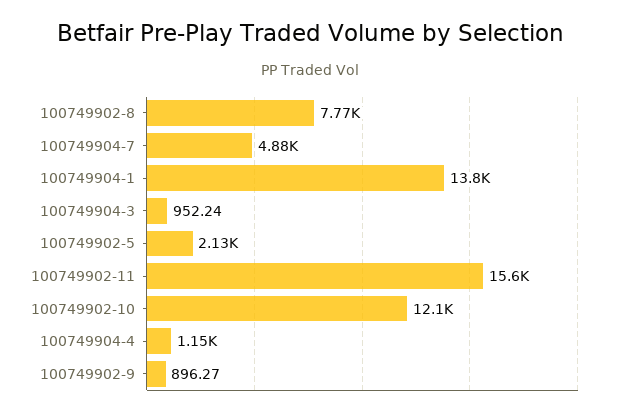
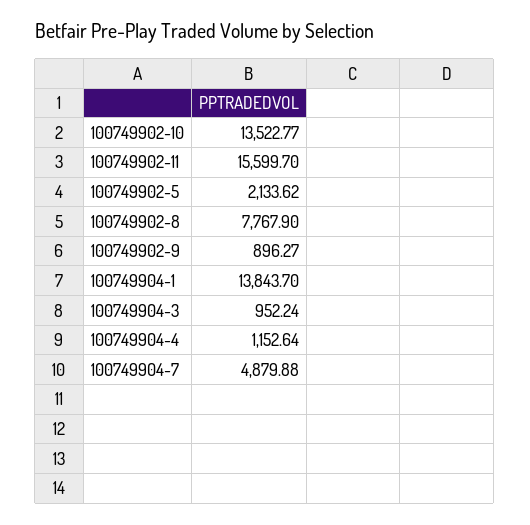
  {
    "100749902-8": 7767.9,
    "100749904-7": 4879.88,
    "100749904-1": 13843.7,
    "100749904-3": 952.24,
    "100749902-5": 2133.62,
    "100749902-11": 15599.7,
-   "100749902-10": 12100,
+   "100749902-10": 13522.77,
    "100749904-4": 1152.64,
    "100749902-9": 896.27
  }

